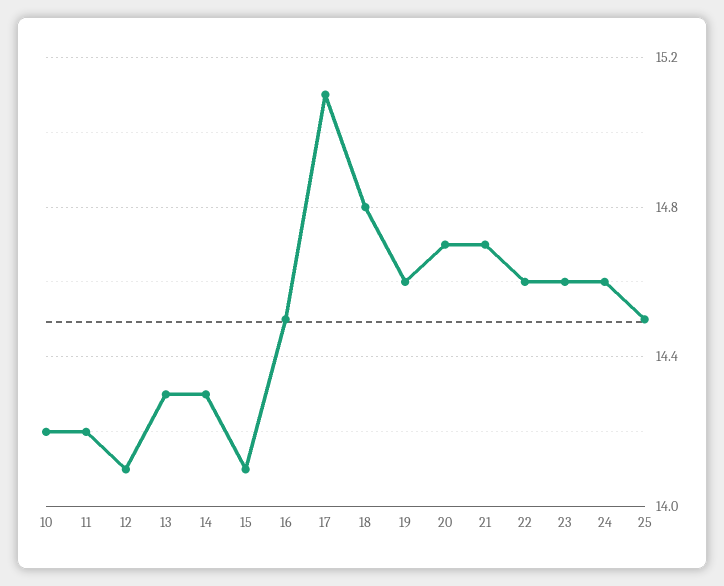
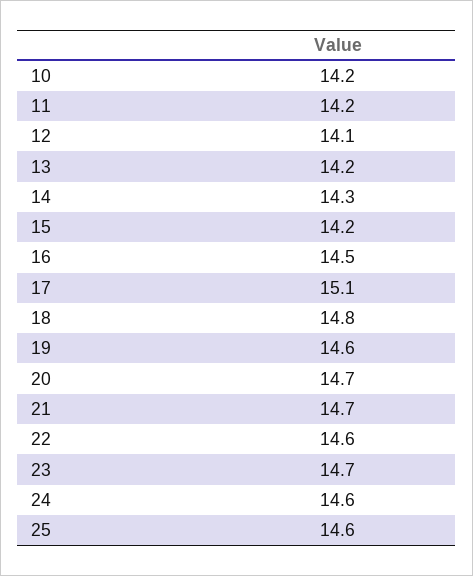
  {
    "10": 14.2,
    "11": 14.2,
    "12": 14.1,
-   "13": 14.3,
+   "13": 14.2,
    "14": 14.3,
-   "15": 14.1,
+   "15": 14.2,
    "16": 14.5,
    "17": 15.1,
    "18": 14.8,
    "19": 14.6,
    "20": 14.7,
    "21": 14.7,
    "22": 14.6,
-   "23": 14.6,
+   "23": 14.7,
    "24": 14.6,
-   "25": 14.5
+   "25": 14.6
  }

